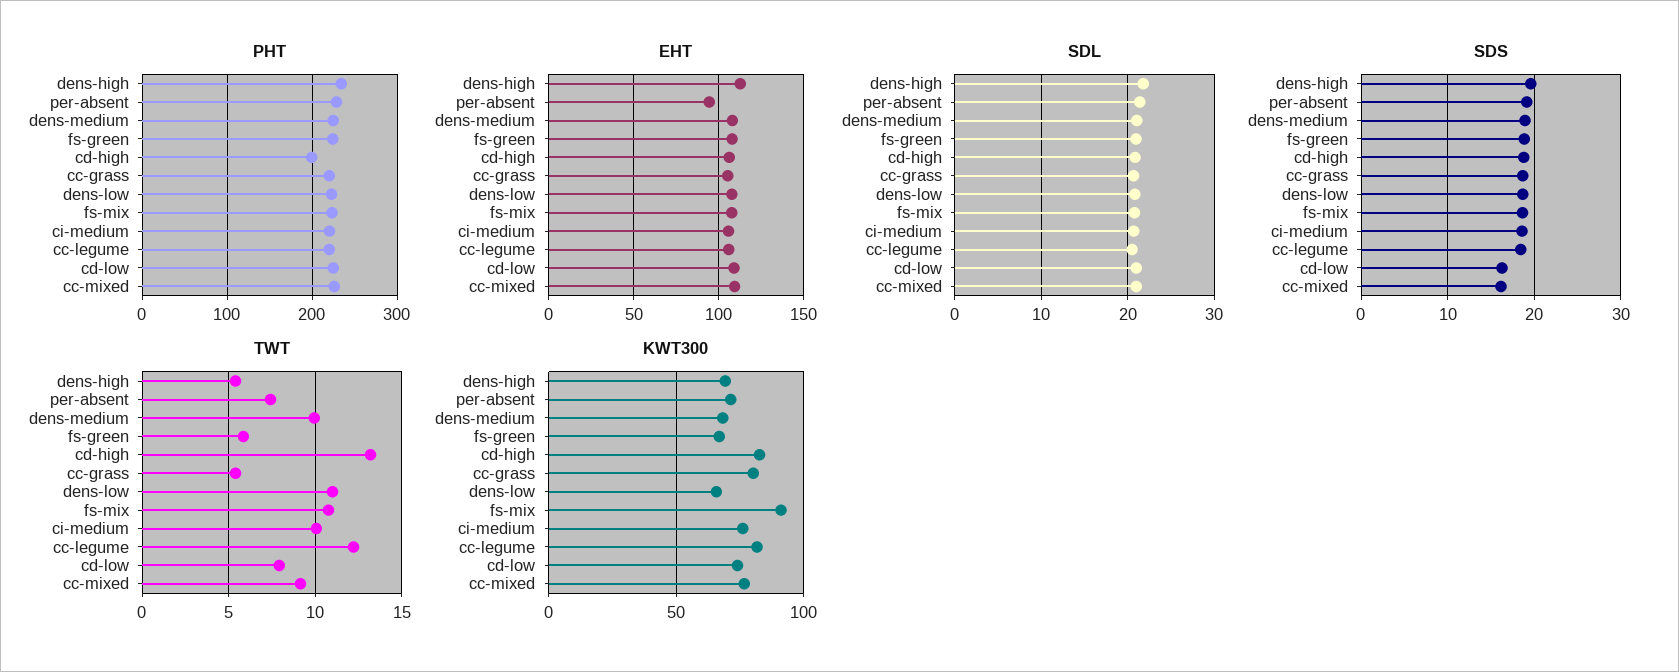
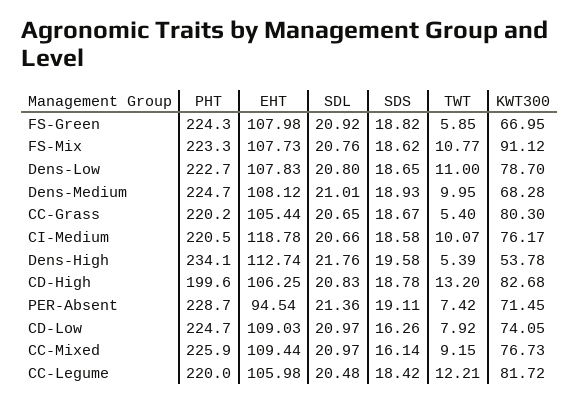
  {
    "PHT": {
      "dens-high": 234.1,
      "per-absent": 228.7,
      "dens-medium": 224.7,
      "fs-green": 224.3,
      "cd-high": 199.6,
      "cc-grass": 220.2,
      "dens-low": 222.7,
      "fs-mix": 223.3,
      "ci-medium": 220.5,
      "cc-legume": 220,
      "cd-low": 224.7,
      "cc-mixed": 225.9
    },
    "EHT": {
      "dens-high": 112.74,
      "per-absent": 94.54,
      "dens-medium": 108.12,
      "fs-green": 107.98,
      "cd-high": 106.25,
      "cc-grass": 105.44,
      "dens-low": 107.83,
      "fs-mix": 107.73,
-     "ci-medium": 105,
+     "ci-medium": 118.78,
      "cc-legume": 105.98,
      "cd-low": 109.03,
      "cc-mixed": 109.44
    },
    "SDL": {
      "dens-high": 21.76,
      "per-absent": 21.36,
      "dens-medium": 21.01,
      "fs-green": 20.92,
      "cd-high": 20.83,
      "cc-grass": 20.65,
      "dens-low": 20.8,
      "fs-mix": 20.76,
      "ci-medium": 20.66,
      "cc-legume": 20.48,
      "cd-low": 20.97,
      "cc-mixed": 20.97
    },
    "SDS": {
      "dens-high": 19.58,
      "per-absent": 19.11,
      "dens-medium": 18.93,
      "fs-green": 18.82,
      "cd-high": 18.78,
      "cc-grass": 18.67,
      "dens-low": 18.65,
      "fs-mix": 18.62,
      "ci-medium": 18.58,
      "cc-legume": 18.42,
      "cd-low": 16.26,
      "cc-mixed": 16.14
    },
    "TWT": {
      "dens-high": 5.39,
      "per-absent": 7.42,
      "dens-medium": 9.95,
      "fs-green": 5.85,
      "cd-high": 13.2,
      "cc-grass": 5.4,
      "dens-low": 11,
      "fs-mix": 10.77,
      "ci-medium": 10.07,
      "cc-legume": 12.21,
      "cd-low": 7.92,
      "cc-mixed": 9.15
    },
    "KWT300": {
-     "dens-high": 70,
+     "dens-high": 53.78,
      "per-absent": 71.45,
      "dens-medium": 68.28,
      "fs-green": 66.95,
      "cd-high": 82.68,
      "cc-grass": 80.3,
-     "dens-low": 65,
+     "dens-low": 78.7,
      "fs-mix": 91.12,
      "ci-medium": 76.17,
      "cc-legume": 81.72,
      "cd-low": 74.05,
      "cc-mixed": 76.73
    }
  }

